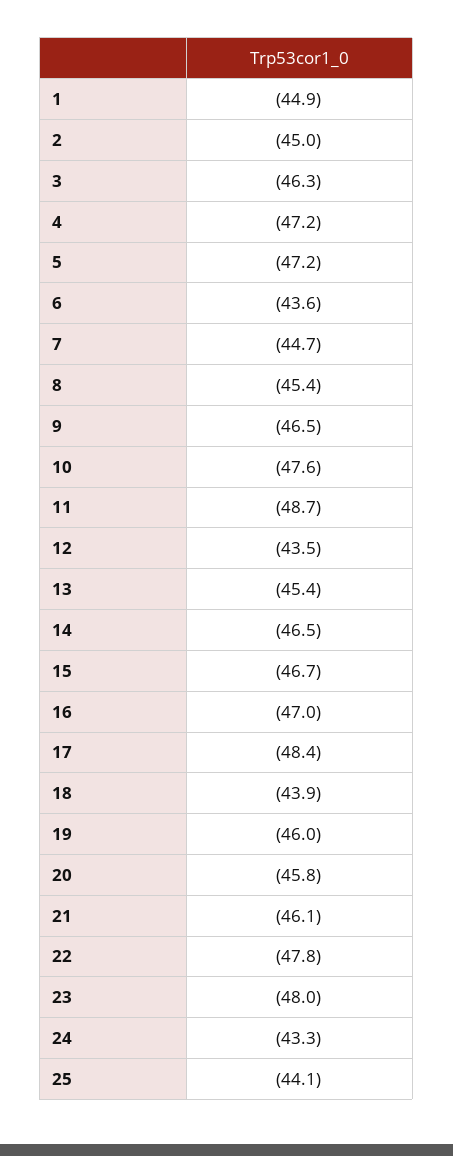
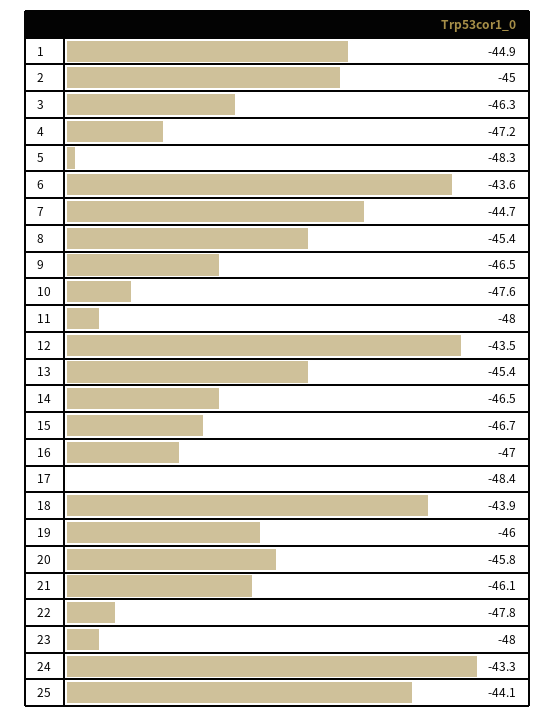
  {
    "1": -44.9,
    "2": -45,
    "3": -46.3,
    "4": -47.2,
-   "5": -47.2,
+   "5": -48.3,
    "6": -43.6,
    "7": -44.7,
    "8": -45.4,
    "9": -46.5,
    "10": -47.6,
-   "11": -48.7,
+   "11": -48,
    "12": -43.5,
    "13": -45.4,
    "14": -46.5,
    "15": -46.7,
    "16": -47,
    "17": -48.4,
    "18": -43.9,
    "19": -46,
    "20": -45.8,
    "21": -46.1,
    "22": -47.8,
    "23": -48,
    "24": -43.3,
    "25": -44.1
  }

